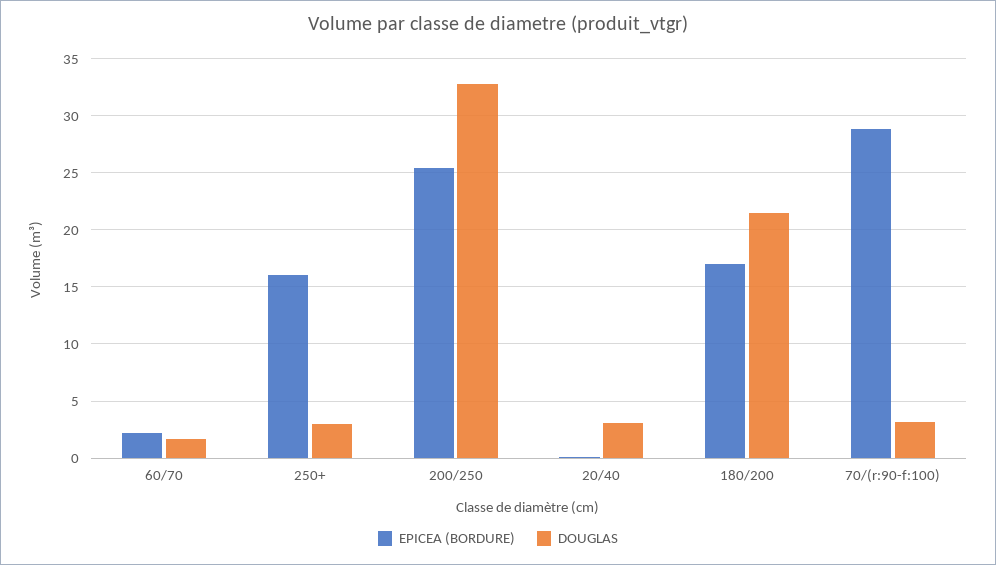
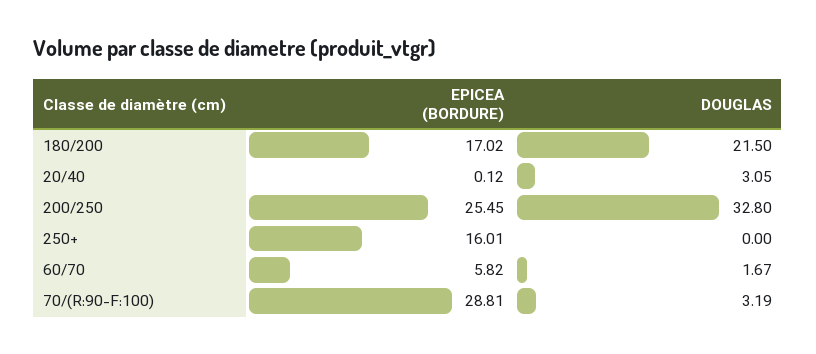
  {
    "EPICEA (BORDURE)": {
-     "60/70": 2,
+     "60/70": 5.82,
      "250+": 16.01,
      "200/250": 25.45,
      "20/40": 0.12,
      "180/200": 17.02,
      "70/(r:90-f:100)": 28.81
    },
    "DOUGLAS": {
      "60/70": 1.67,
-     "250+": 3,
+     "250+": 0,
      "200/250": 32.8,
      "20/40": 3.05,
      "180/200": 21.5,
      "70/(r:90-f:100)": 3.19
    }
  }

